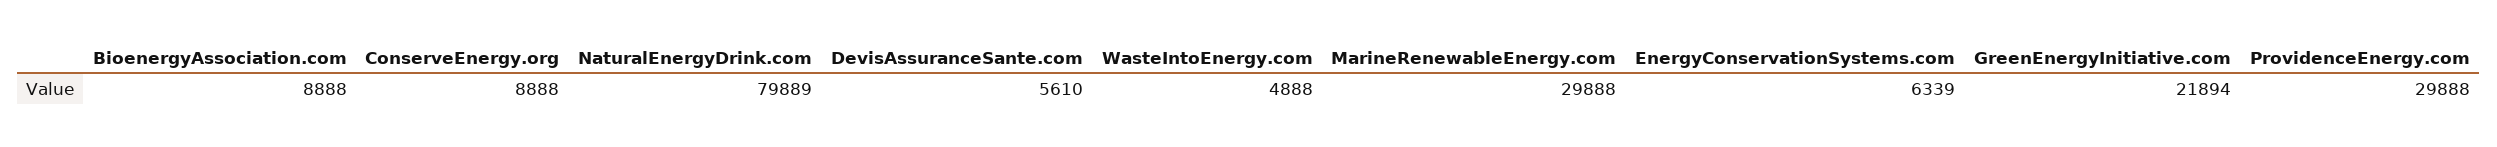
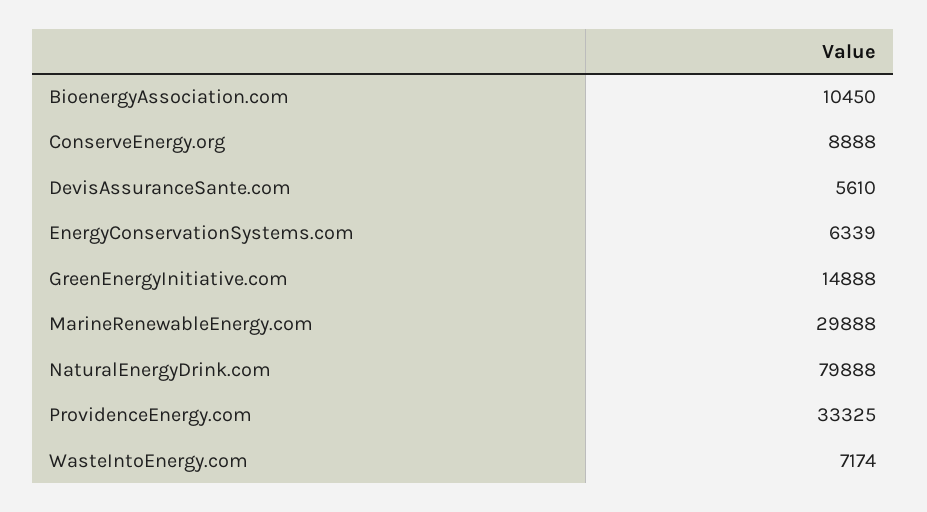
  {
-   "BioenergyAssociation.com": 8888,
+   "BioenergyAssociation.com": 10450,
    "ConserveEnergy.org": 8888,
-   "NaturalEnergyDrink.com": 79889,
+   "NaturalEnergyDrink.com": 79888,
    "DevisAssuranceSante.com": 5610,
-   "WasteIntoEnergy.com": 4888,
+   "WasteIntoEnergy.com": 7174,
    "MarineRenewableEnergy.com": 29888,
    "EnergyConservationSystems.com": 6339,
-   "GreenEnergyInitiative.com": 21894,
+   "GreenEnergyInitiative.com": 14888,
-   "ProvidenceEnergy.com": 29888
+   "ProvidenceEnergy.com": 33325
  }

